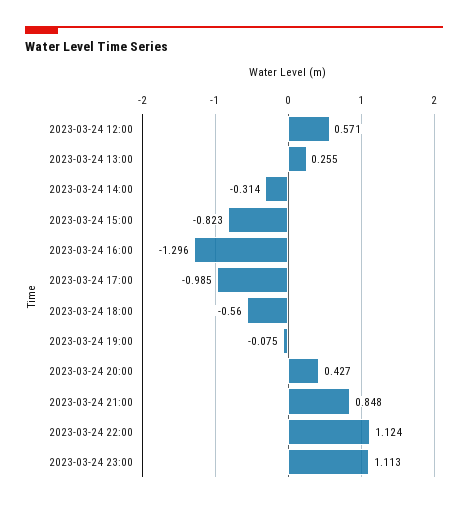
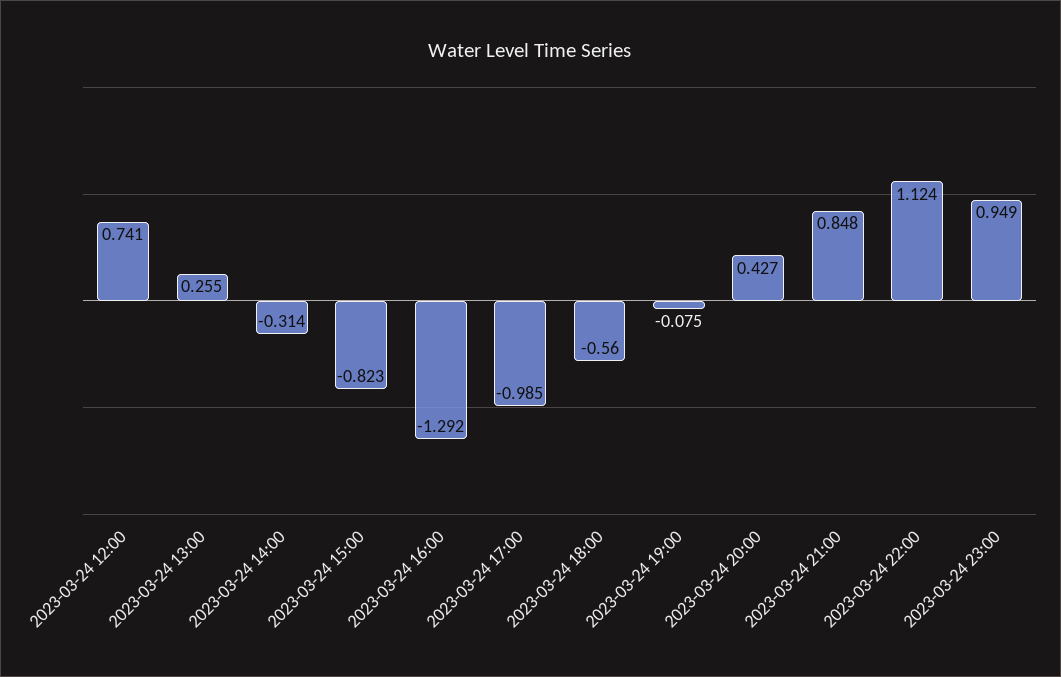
  {
-   "2023-03-24 12:00": 0.571,
+   "2023-03-24 12:00": 0.741,
    "2023-03-24 13:00": 0.255,
    "2023-03-24 14:00": -0.314,
    "2023-03-24 15:00": -0.823,
-   "2023-03-24 16:00": -1.296,
+   "2023-03-24 16:00": -1.292,
    "2023-03-24 17:00": -0.985,
    "2023-03-24 18:00": -0.56,
    "2023-03-24 19:00": -0.075,
    "2023-03-24 20:00": 0.427,
    "2023-03-24 21:00": 0.848,
    "2023-03-24 22:00": 1.124,
-   "2023-03-24 23:00": 1.113
+   "2023-03-24 23:00": 0.949
  }

